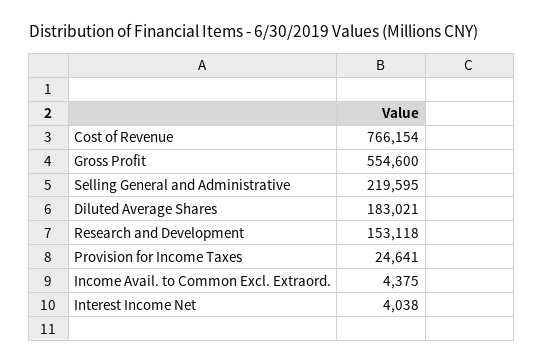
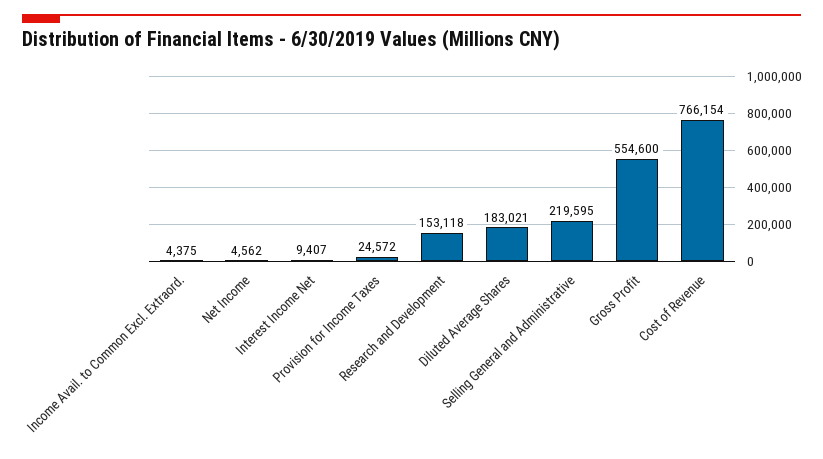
  {
    "Cost of Revenue": 766154,
    "Gross Profit": 554600,
    "Selling General and Administrative": 219595,
    "Diluted Average Shares": 183021,
    "Research and Development": 153118,
-   "Provision for Income Taxes": 24641,
+   "Provision for Income Taxes": 24572,
    "Income Avail. to Common Excl. Extraord.": 4375,
-   "Interest Income Net": 4038
+   "Interest Income Net": 9407,
+   "Net Income": 4562
  }

